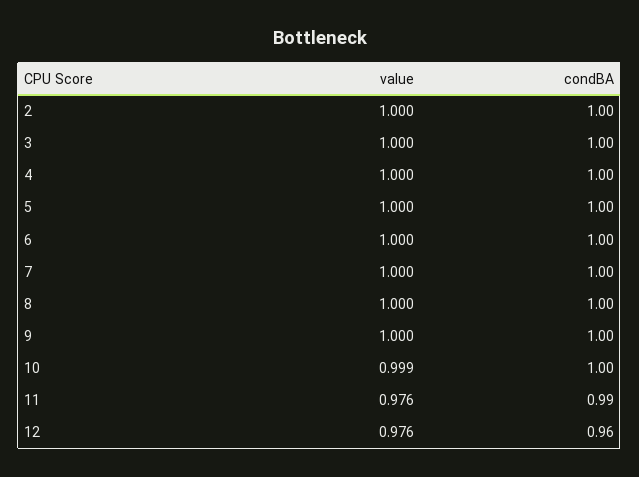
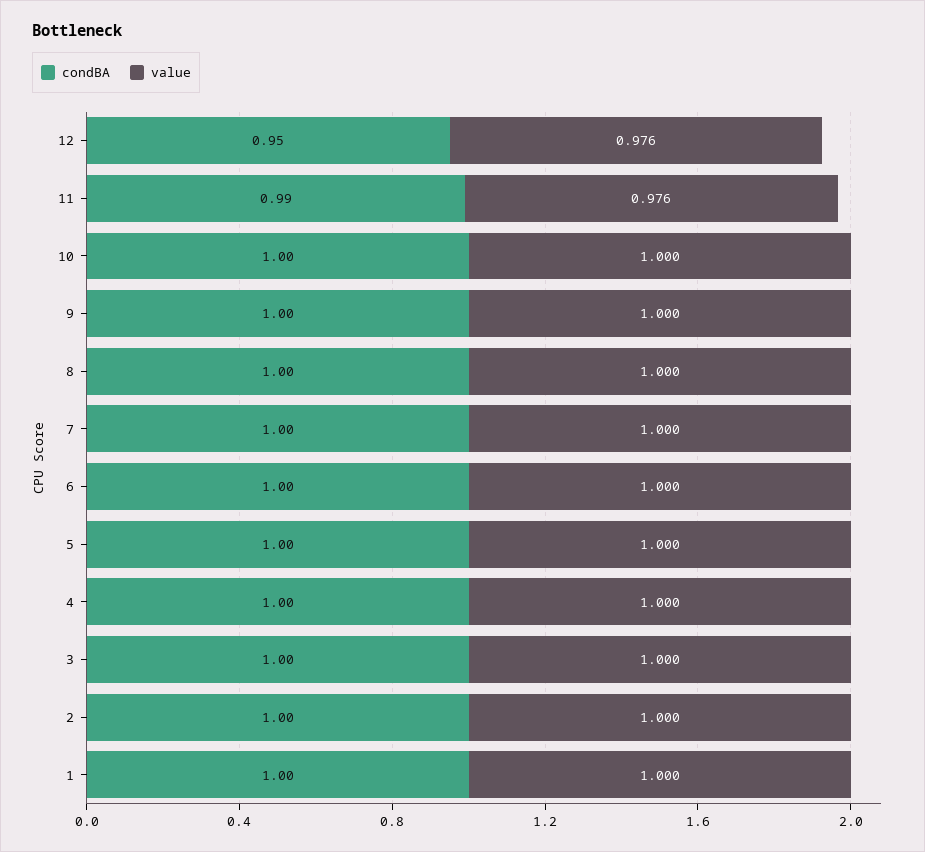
  {
    "value": {
      "2": 1,
      "3": 1,
      "4": 1,
      "5": 1,
      "6": 1,
      "7": 1,
      "8": 1,
      "9": 1,
-     "10": 0.999,
+     "10": 1,
      "11": 0.976,
-     "12": 0.976
+     "12": 0.976,
+     "1": 1
    },
    "condBA": {
      "2": 1,
      "3": 1,
      "4": 1,
      "5": 1,
      "6": 1,
      "7": 1,
      "8": 1,
      "9": 1,
      "10": 1,
      "11": 0.99,
-     "12": 0.96
+     "12": 0.95,
+     "1": 1
    }
  }

